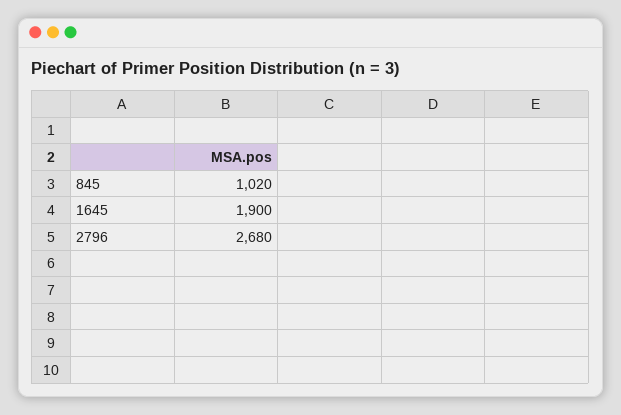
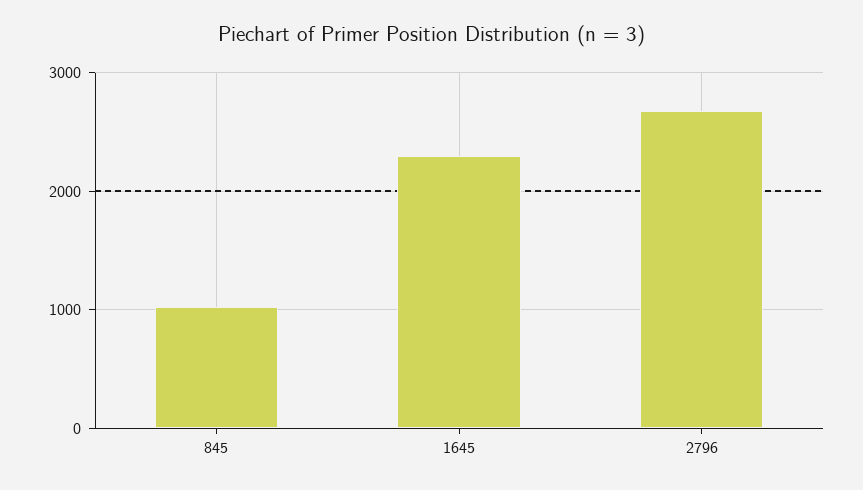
  {
    "845": 1020,
-   "1645": 1900,
+   "1645": 2300,
    "2796": 2680
  }

